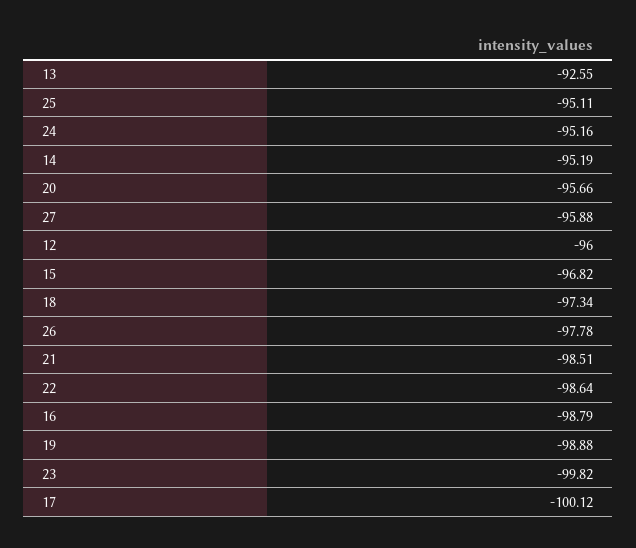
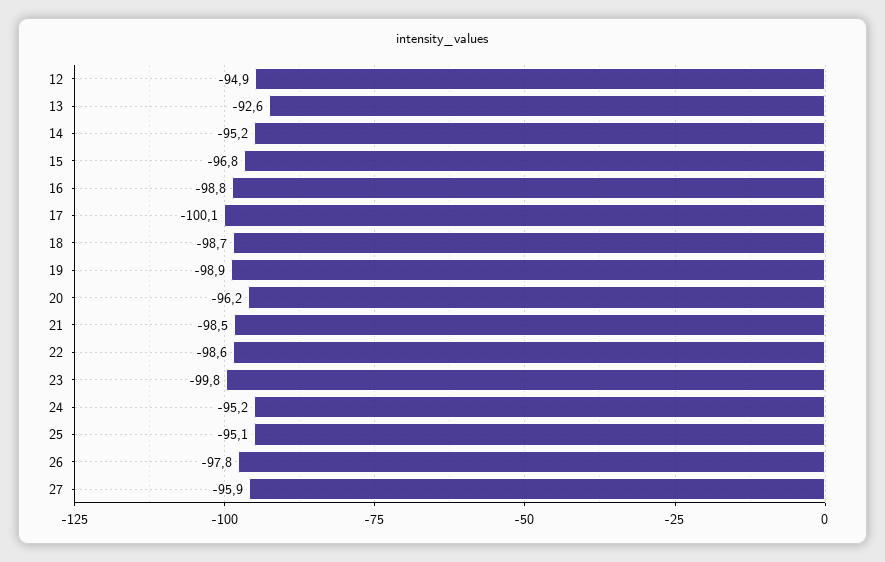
  {
    "13": -92.55,
    "25": -95.11,
    "24": -95.16,
    "14": -95.19,
-   "20": -95.66,
+   "20": -96.2,
    "27": -95.88,
-   "12": -96,
+   "12": -94.9,
    "15": -96.82,
-   "18": -97.34,
+   "18": -98.7,
    "26": -97.78,
    "21": -98.51,
    "22": -98.64,
    "16": -98.79,
    "19": -98.88,
    "23": -99.82,
    "17": -100.12
  }

